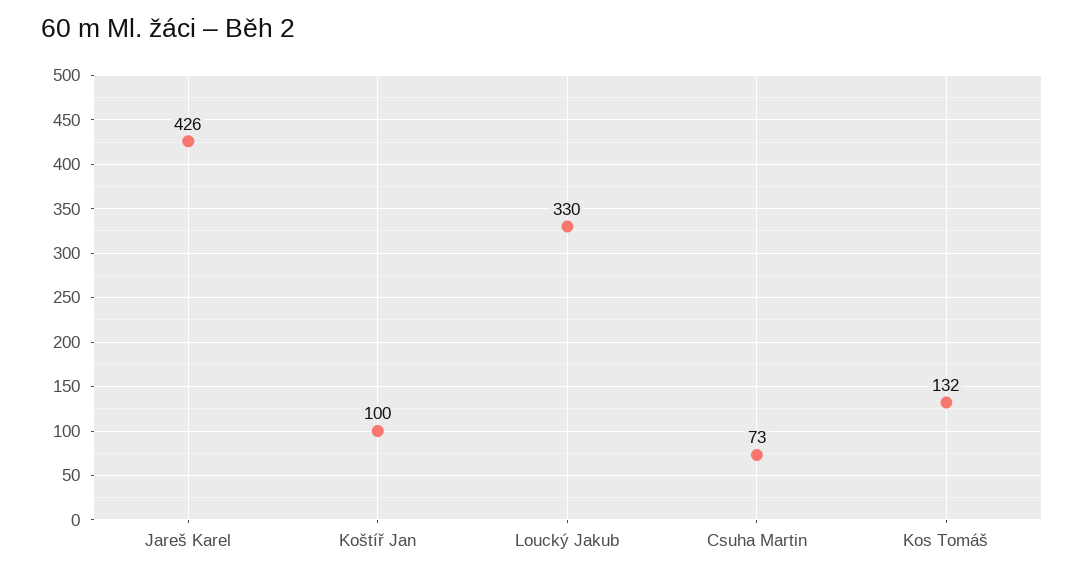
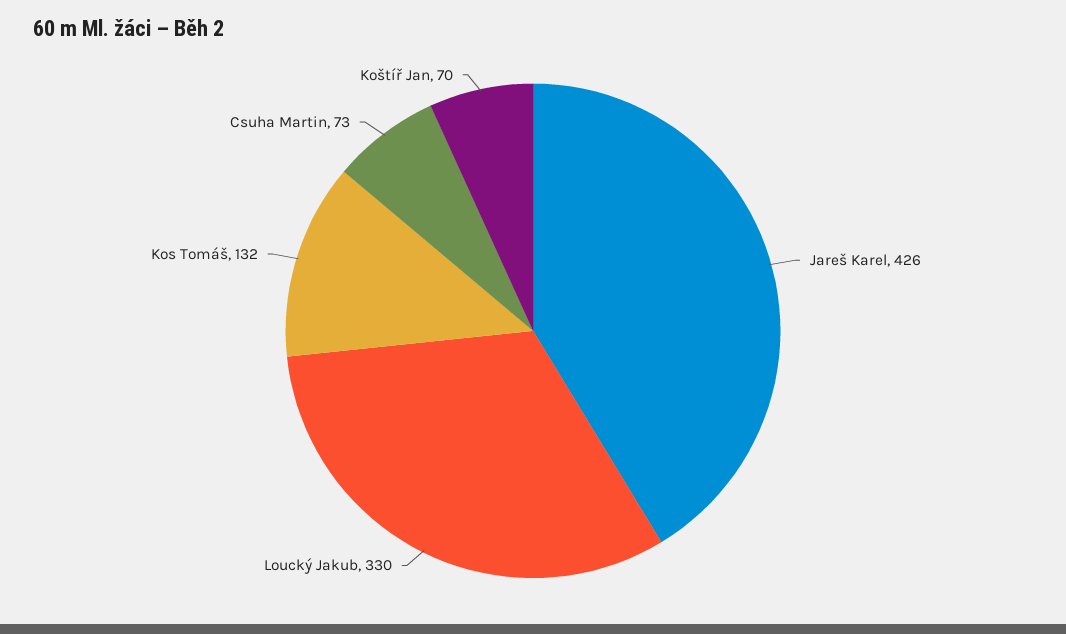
  {
    "Jareš Karel": 426,
-   "Koštíř Jan": 100,
+   "Koštíř Jan": 70,
    "Loucký Jakub": 330,
    "Csuha Martin": 73,
    "Kos Tomáš": 132
  }

